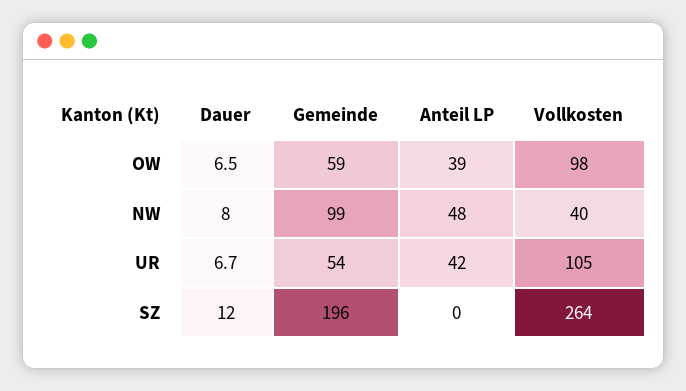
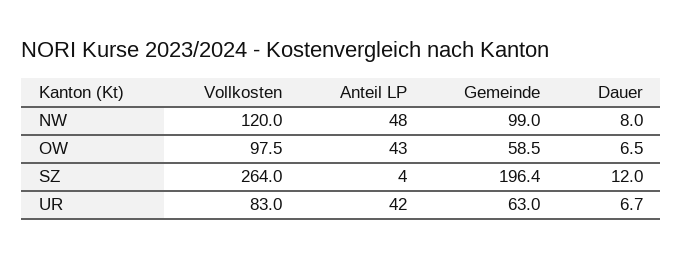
  {
    "Dauer": {
      "OW": 6.5,
      "NW": 8,
      "UR": 6.7,
      "SZ": 12
    },
    "Gemeinde": {
      "OW": 58.5,
      "NW": 99,
-     "UR": 54,
+     "UR": 63,
      "SZ": 196.4
    },
    "Anteil LP": {
-     "OW": 39,
+     "OW": 43,
      "NW": 48,
      "UR": 42,
-     "SZ": 0
+     "SZ": 4
    },
    "Vollkosten": {
      "OW": 97.5,
-     "NW": 40,
+     "NW": 120,
-     "UR": 105,
+     "UR": 83,
      "SZ": 264
    }
  }

